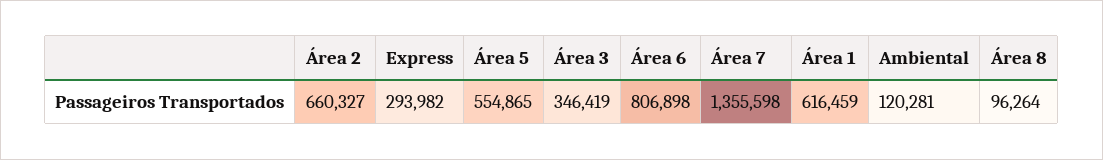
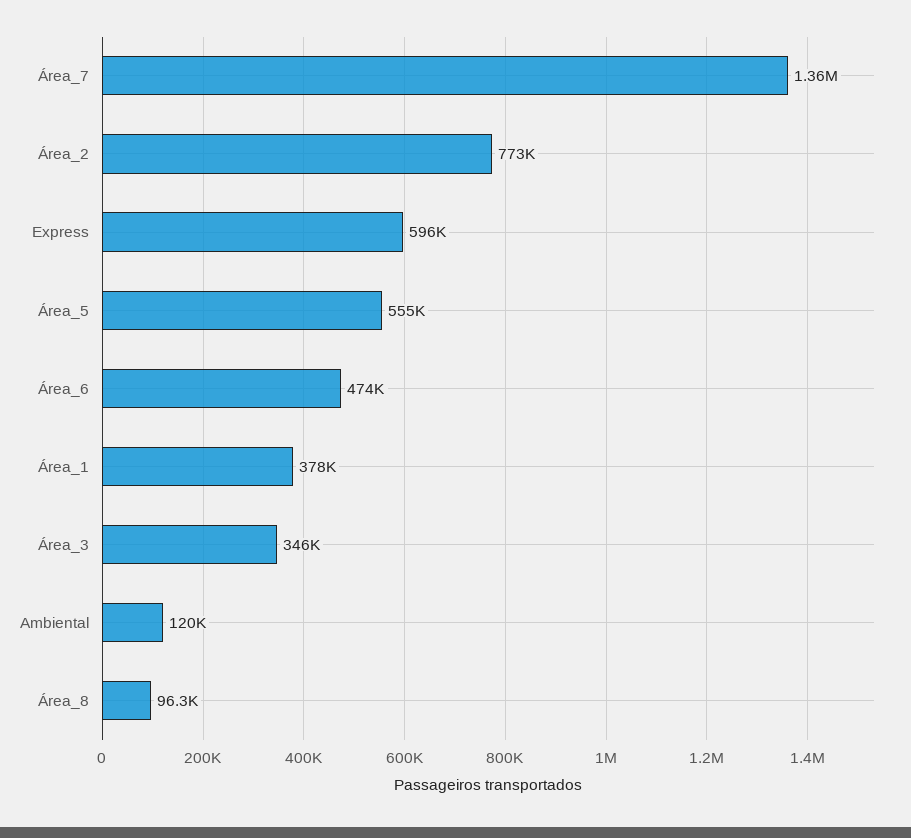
  {
-   "Área 2": 660327,
+   "Área 2": 773000,
-   "Express": 293982,
+   "Express": 596000,
    "Área 5": 554865,
    "Área 3": 346419,
-   "Área 6": 806898,
+   "Área 6": 474000,
    "Área 7": 1355598,
-   "Área 1": 616459,
+   "Área 1": 378000,
    "Ambiental": 120281,
    "Área 8": 96264
  }

